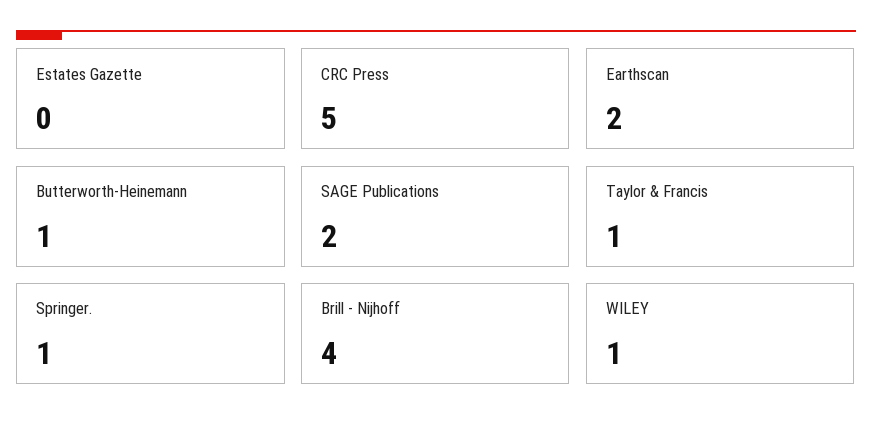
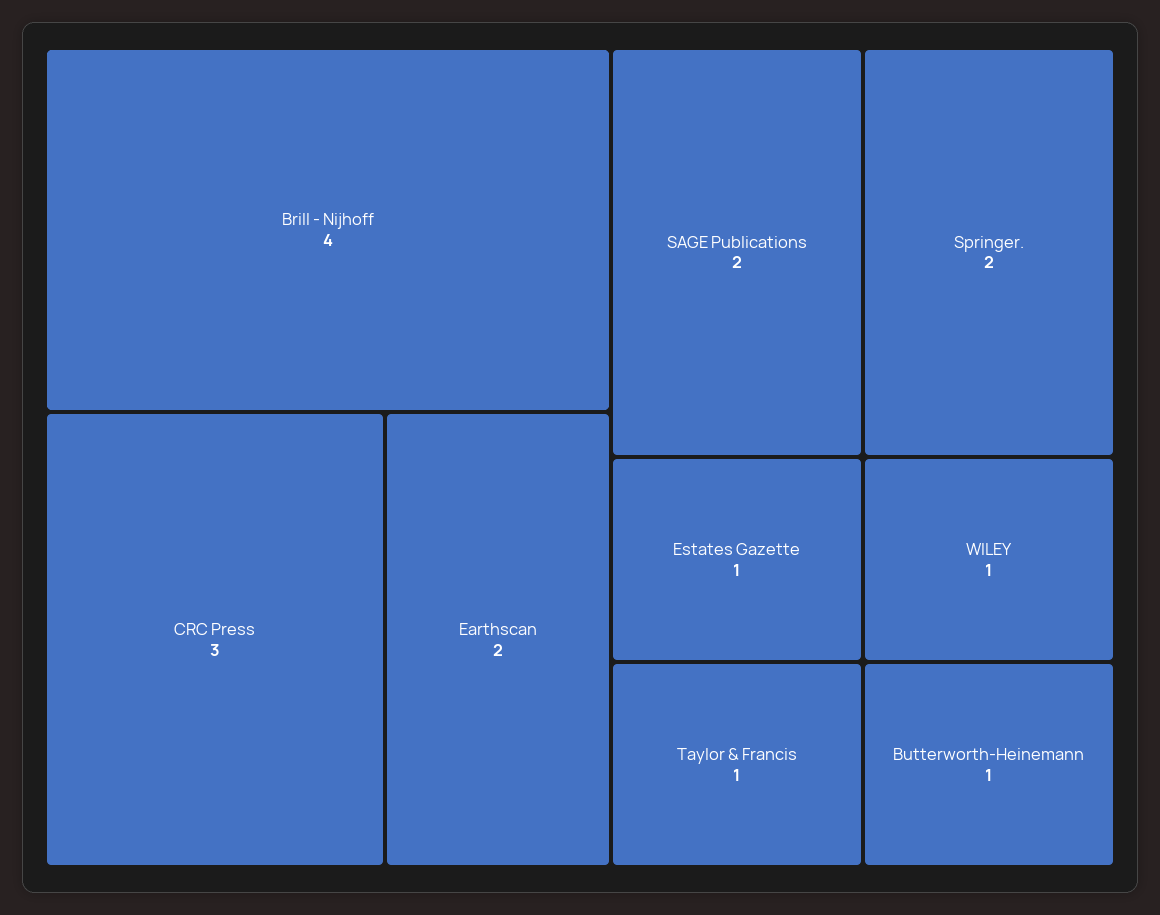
  {
-   "Estates Gazette": 0,
+   "Estates Gazette": 1,
-   "CRC Press": 5,
+   "CRC Press": 3,
    "Earthscan": 2,
    "Butterworth-Heinemann": 1,
    "SAGE Publications": 2,
    "Taylor & Francis": 1,
-   "Springer.": 1,
+   "Springer.": 2,
    "Brill - Nijhoff": 4,
    "WILEY": 1
  }

